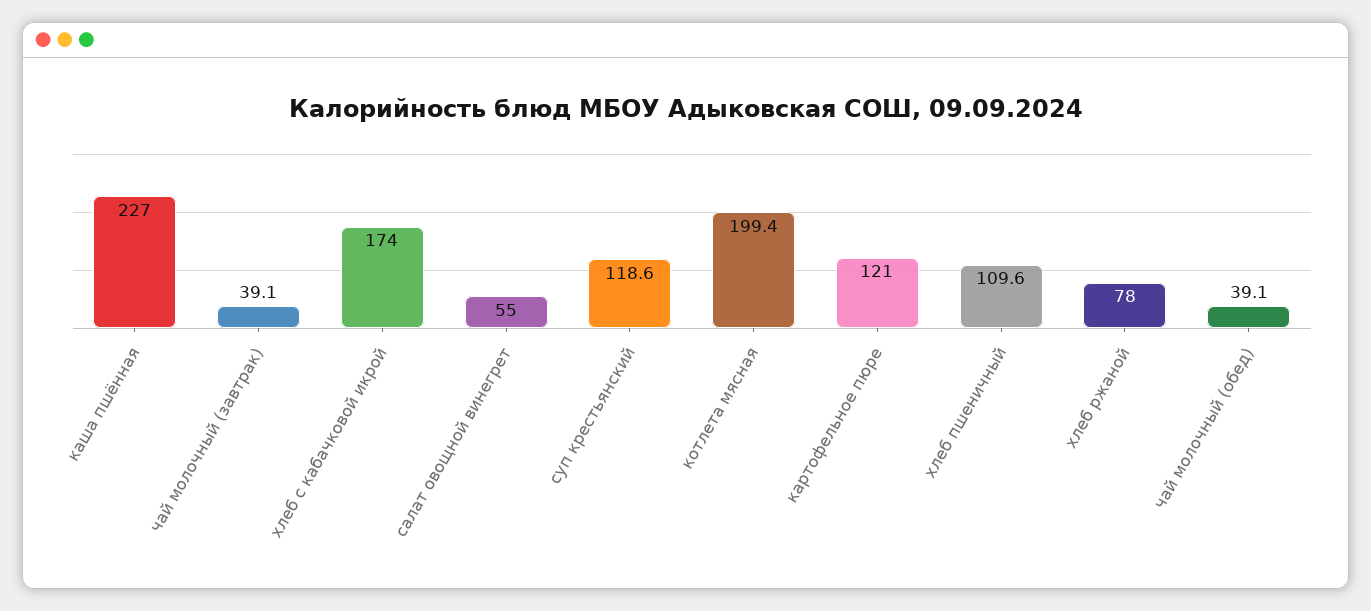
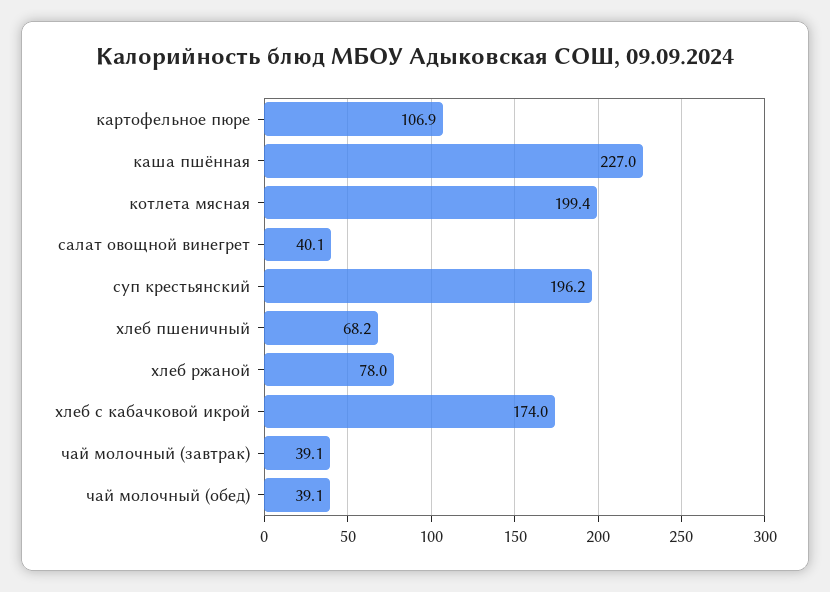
  {
    "каша пшённая": 227,
    "чай молочный (завтрак)": 39.1,
    "хлеб с кабачковой икрой": 174,
-   "салат овощной винегрет": 55,
+   "салат овощной винегрет": 40.1,
-   "суп крестьянский": 118.6,
+   "суп крестьянский": 196.2,
    "котлета мясная": 199.4,
-   "картофельное пюре": 121,
+   "картофельное пюре": 106.9,
-   "хлеб пшеничный": 109.6,
+   "хлеб пшеничный": 68.2,
    "хлеб ржаной": 78,
    "чай молочный (обед)": 39.1
  }

